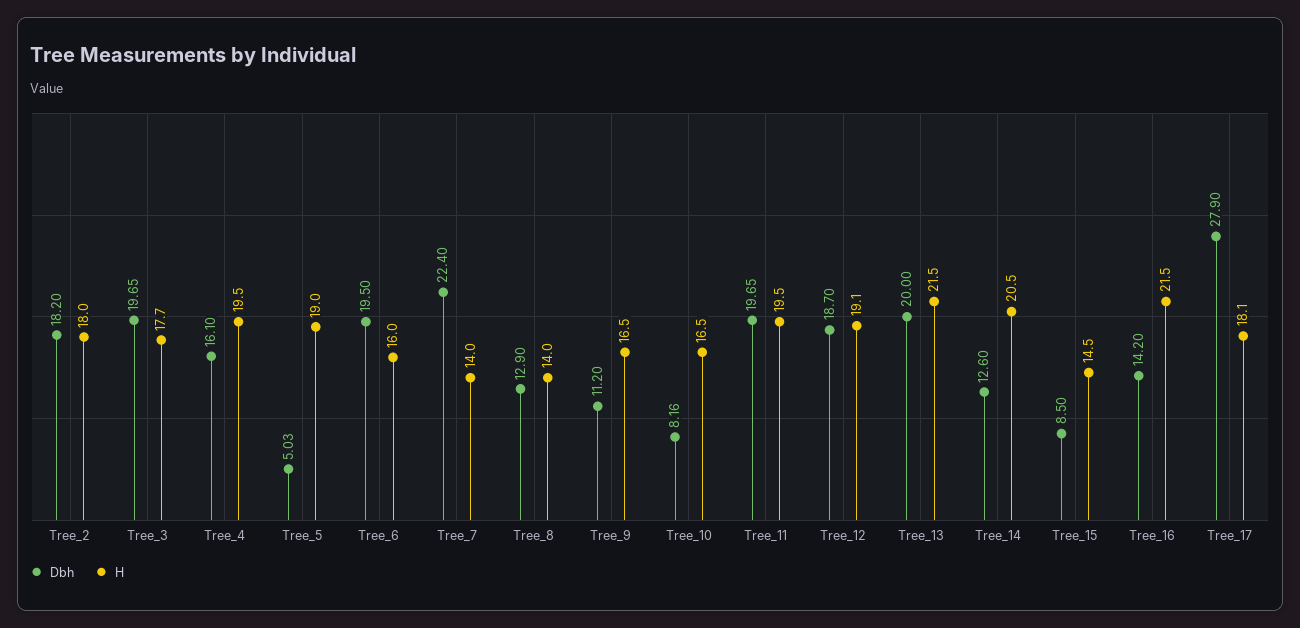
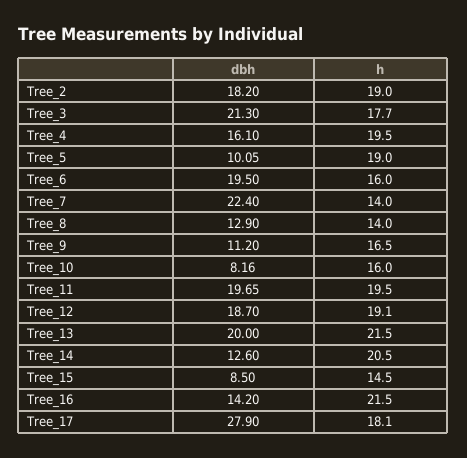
  {
    "Dbh": {
      "Tree_2": 18.2,
-     "Tree_3": 19.65,
+     "Tree_3": 21.3,
      "Tree_4": 16.1,
-     "Tree_5": 5.03,
+     "Tree_5": 10.05,
      "Tree_6": 19.5,
      "Tree_7": 22.4,
      "Tree_8": 12.9,
      "Tree_9": 11.2,
      "Tree_10": 8.16,
      "Tree_11": 19.65,
      "Tree_12": 18.7,
      "Tree_13": 20,
      "Tree_14": 12.6,
      "Tree_15": 8.5,
      "Tree_16": 14.2,
      "Tree_17": 27.9
    },
    "H": {
-     "Tree_2": 18,
+     "Tree_2": 19,
      "Tree_3": 17.7,
      "Tree_4": 19.5,
      "Tree_5": 19,
      "Tree_6": 16,
      "Tree_7": 14,
      "Tree_8": 14,
      "Tree_9": 16.5,
-     "Tree_10": 16.5,
+     "Tree_10": 16,
      "Tree_11": 19.5,
      "Tree_12": 19.1,
      "Tree_13": 21.5,
      "Tree_14": 20.5,
      "Tree_15": 14.5,
      "Tree_16": 21.5,
      "Tree_17": 18.1
    }
  }

